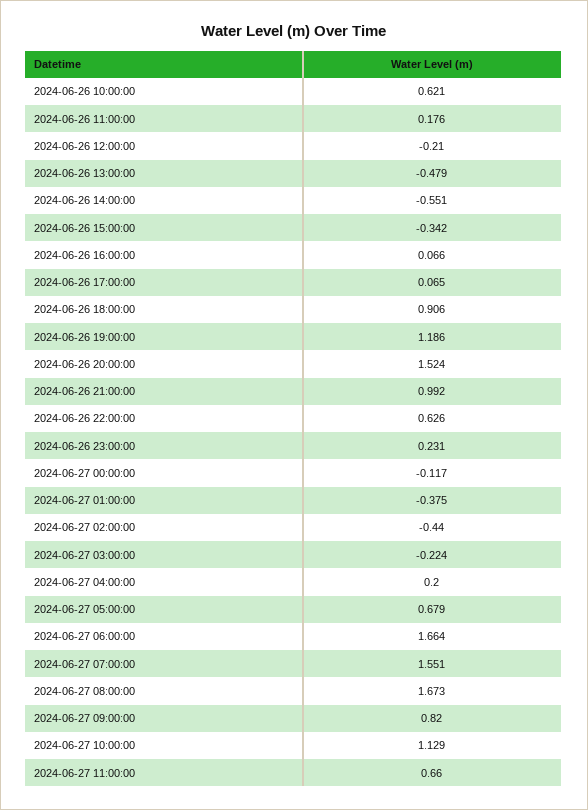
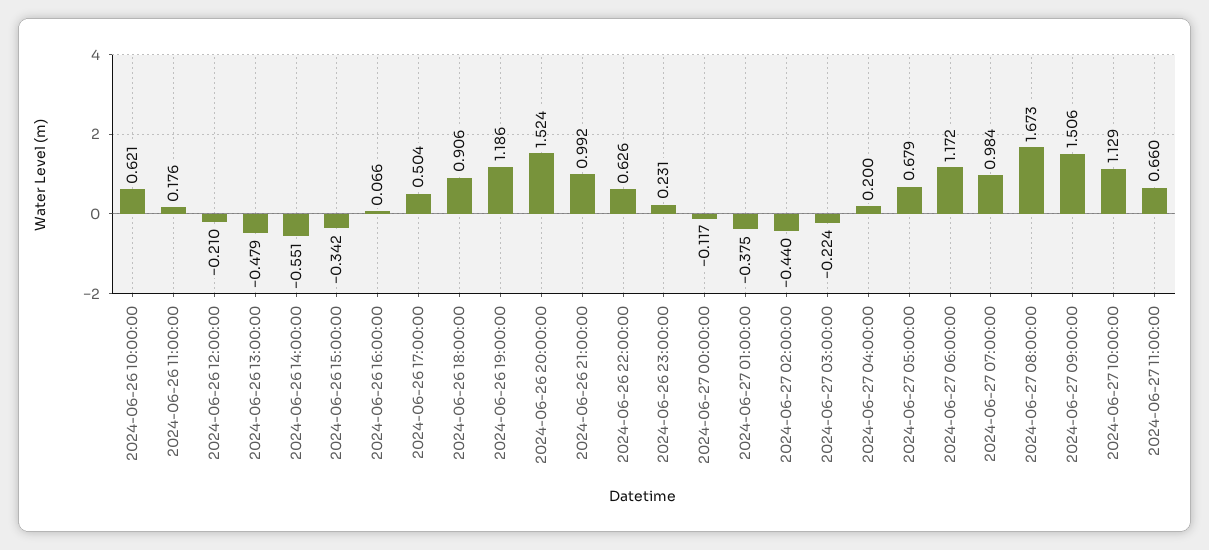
  {
    "2024-06-26 10:00:00": 0.621,
    "2024-06-26 11:00:00": 0.176,
    "2024-06-26 12:00:00": -0.21,
    "2024-06-26 13:00:00": -0.479,
    "2024-06-26 14:00:00": -0.551,
    "2024-06-26 15:00:00": -0.342,
    "2024-06-26 16:00:00": 0.066,
-   "2024-06-26 17:00:00": 0.065,
+   "2024-06-26 17:00:00": 0.504,
    "2024-06-26 18:00:00": 0.906,
    "2024-06-26 19:00:00": 1.186,
    "2024-06-26 20:00:00": 1.524,
    "2024-06-26 21:00:00": 0.992,
    "2024-06-26 22:00:00": 0.626,
    "2024-06-26 23:00:00": 0.231,
    "2024-06-27 00:00:00": -0.117,
    "2024-06-27 01:00:00": -0.375,
    "2024-06-27 02:00:00": -0.44,
    "2024-06-27 03:00:00": -0.224,
    "2024-06-27 04:00:00": 0.2,
    "2024-06-27 05:00:00": 0.679,
-   "2024-06-27 06:00:00": 1.664,
+   "2024-06-27 06:00:00": 1.172,
-   "2024-06-27 07:00:00": 1.551,
+   "2024-06-27 07:00:00": 0.984,
    "2024-06-27 08:00:00": 1.673,
-   "2024-06-27 09:00:00": 0.82,
+   "2024-06-27 09:00:00": 1.506,
    "2024-06-27 10:00:00": 1.129,
    "2024-06-27 11:00:00": 0.66
  }

